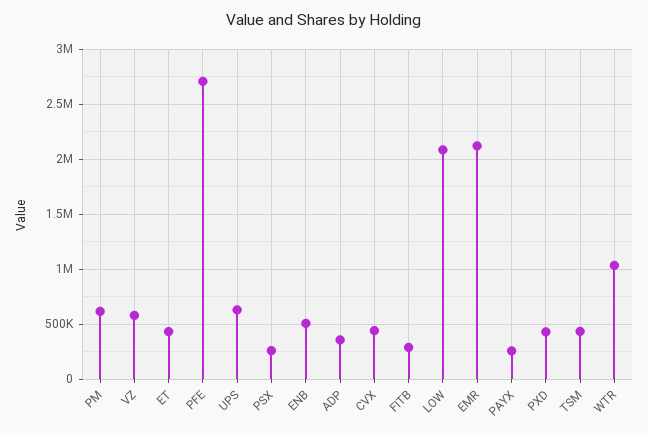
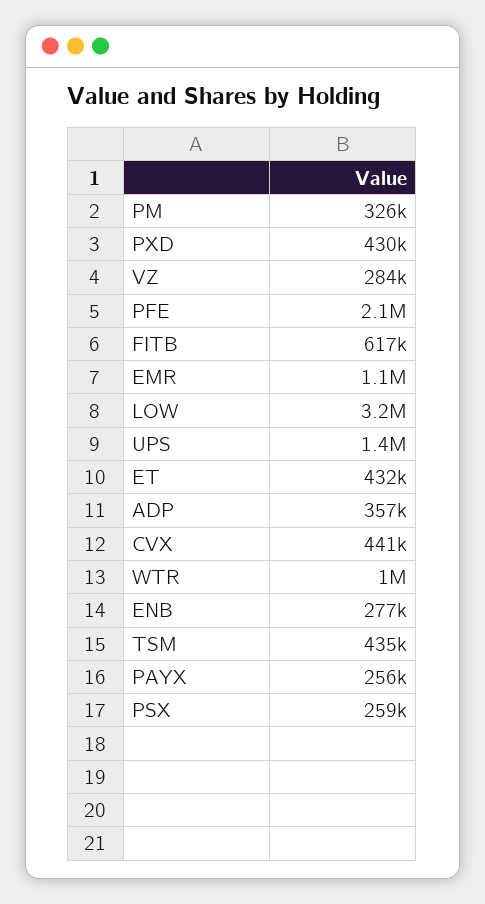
  {
-   "PM": 600000,
+   "PM": 326000,
-   "VZ": 600000,
+   "VZ": 284000,
    "ET": 432000,
-   "PFE": 2700000,
+   "PFE": 2100000,
-   "UPS": 600000,
+   "UPS": 1400000,
    "PSX": 259000,
-   "ENB": 500000,
+   "ENB": 277000,
    "ADP": 357000,
    "CVX": 441000,
-   "FITB": 300000,
+   "FITB": 617000,
-   "LOW": 2100000,
+   "LOW": 3200000,
-   "EMR": 2100000,
+   "EMR": 1100000,
    "PAYX": 256000,
    "PXD": 430000,
    "TSM": 435000,
    "WTR": 1000000
  }

